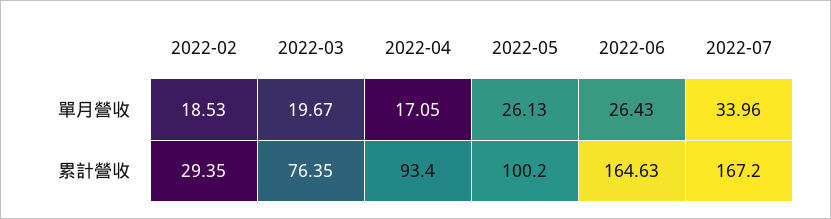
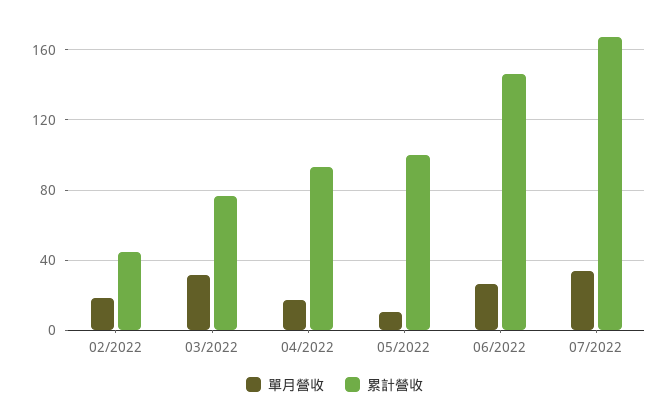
  {
    "單月營收": {
      "2022-02": 18.53,
-     "2022-03": 19.67,
+     "2022-03": 30,
      "2022-04": 17.05,
-     "2022-05": 26.13,
+     "2022-05": 10,
      "2022-06": 26.43,
      "2022-07": 33.96
    },
    "累計營收": {
-     "2022-02": 29.35,
+     "2022-02": 45,
      "2022-03": 76.35,
      "2022-04": 93.4,
      "2022-05": 100.2,
-     "2022-06": 164.63,
+     "2022-06": 145,
      "2022-07": 167.2
    }
  }

